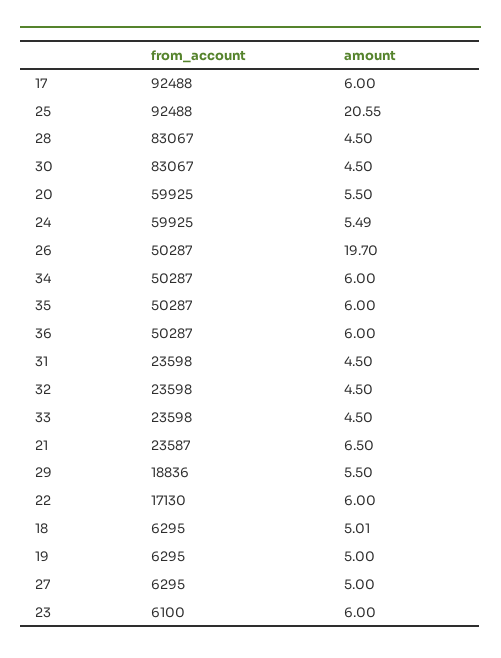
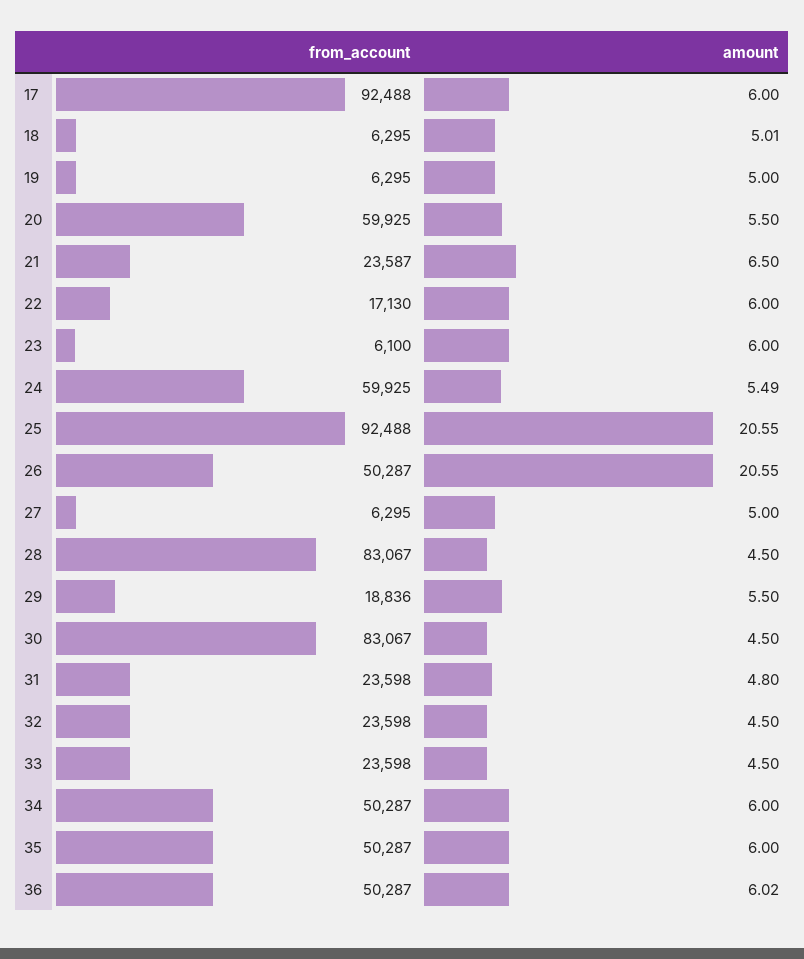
  {
    "from_account": {
      "17": 92488,
      "25": 92488,
      "28": 83067,
      "30": 83067,
      "20": 59925,
      "24": 59925,
      "26": 50287,
      "34": 50287,
      "35": 50287,
      "36": 50287,
      "31": 23598,
      "32": 23598,
      "33": 23598,
      "21": 23587,
      "29": 18836,
      "22": 17130,
      "18": 6295,
      "19": 6295,
      "27": 6295,
      "23": 6100
    },
    "amount": {
      "17": 6,
      "25": 20.55,
      "28": 4.5,
      "30": 4.5,
      "20": 5.5,
      "24": 5.49,
-     "26": 19.7,
+     "26": 20.55,
      "34": 6,
      "35": 6,
-     "36": 6,
+     "36": 6.02,
-     "31": 4.5,
+     "31": 4.8,
      "32": 4.5,
      "33": 4.5,
      "21": 6.5,
      "29": 5.5,
      "22": 6,
      "18": 5.01,
      "19": 5,
      "27": 5,
      "23": 6
    }
  }

